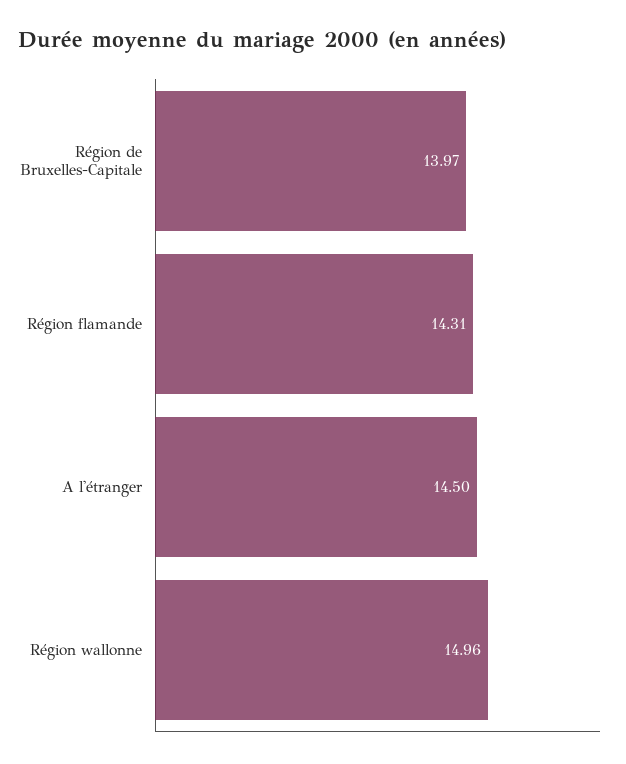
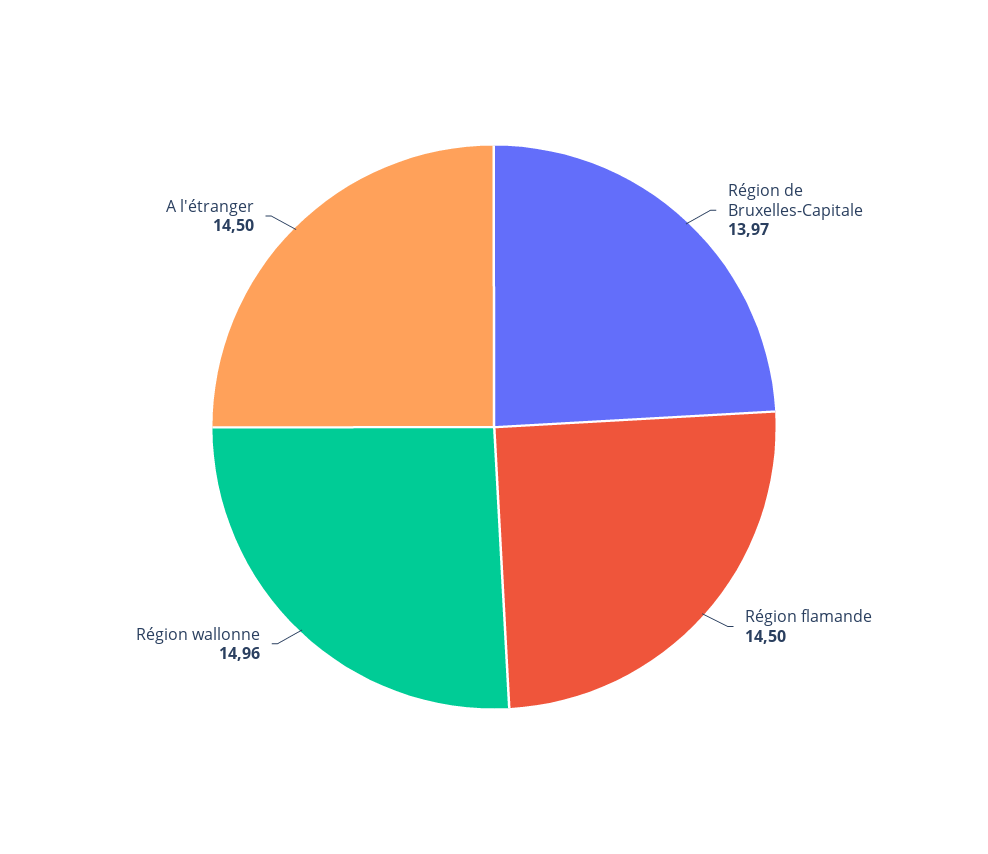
  {
    "Région de Bruxelles-Capitale": 13.97,
-   "Région flamande": 14.31,
+   "Région flamande": 14.5,
    "A l'étranger": 14.5,
    "Région wallonne": 14.96
  }

